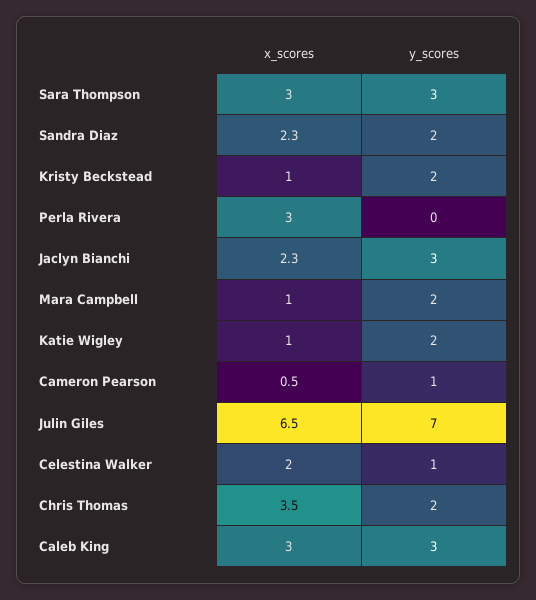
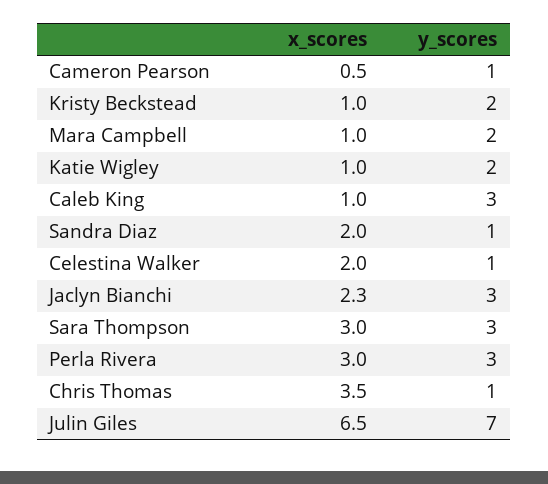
  {
    "x_scores": {
      "Sara Thompson": 3,
-     "Sandra Diaz": 2.3,
+     "Sandra Diaz": 2,
      "Kristy Beckstead": 1,
      "Perla Rivera": 3,
      "Jaclyn Bianchi": 2.3,
      "Mara Campbell": 1,
      "Katie Wigley": 1,
      "Cameron Pearson": 0.5,
      "Julin Giles": 6.5,
      "Celestina Walker": 2,
      "Chris Thomas": 3.5,
-     "Caleb King": 3
+     "Caleb King": 1
    },
    "y_scores": {
      "Sara Thompson": 3,
-     "Sandra Diaz": 2,
+     "Sandra Diaz": 1,
      "Kristy Beckstead": 2,
-     "Perla Rivera": 0,
+     "Perla Rivera": 3,
      "Jaclyn Bianchi": 3,
      "Mara Campbell": 2,
      "Katie Wigley": 2,
      "Cameron Pearson": 1,
      "Julin Giles": 7,
      "Celestina Walker": 1,
-     "Chris Thomas": 2,
+     "Chris Thomas": 1,
      "Caleb King": 3
    }
  }

